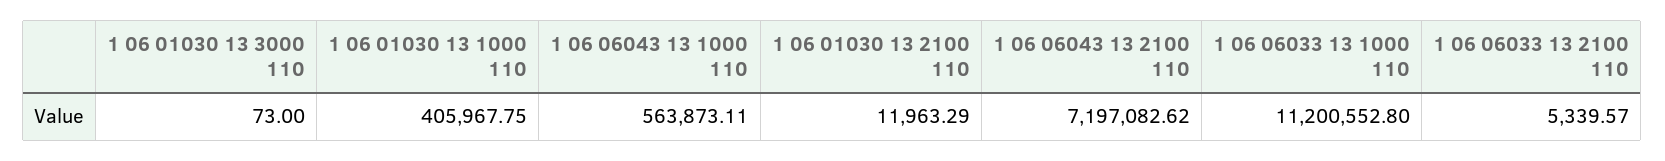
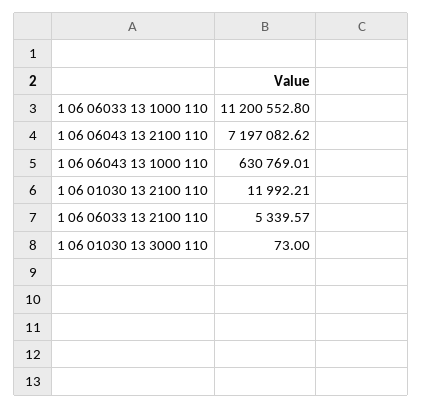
  {
    "1 06 01030 13 3000 110": 73,
-   "1 06 01030 13 1000 110": 405967.75,
-   "1 06 06043 13 1000 110": 563873.11,
+   "1 06 06043 13 1000 110": 630769.01,
-   "1 06 01030 13 2100 110": 11963.29,
+   "1 06 01030 13 2100 110": 11992.21,
    "1 06 06043 13 2100 110": 7197082.62,
    "1 06 06033 13 1000 110": 11200552.8,
    "1 06 06033 13 2100 110": 5339.57
  }

